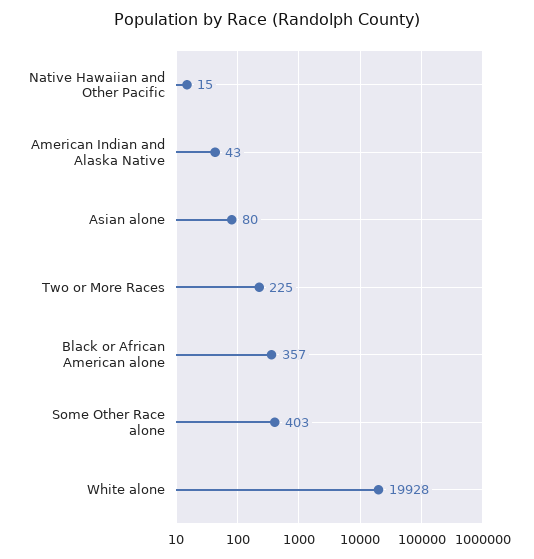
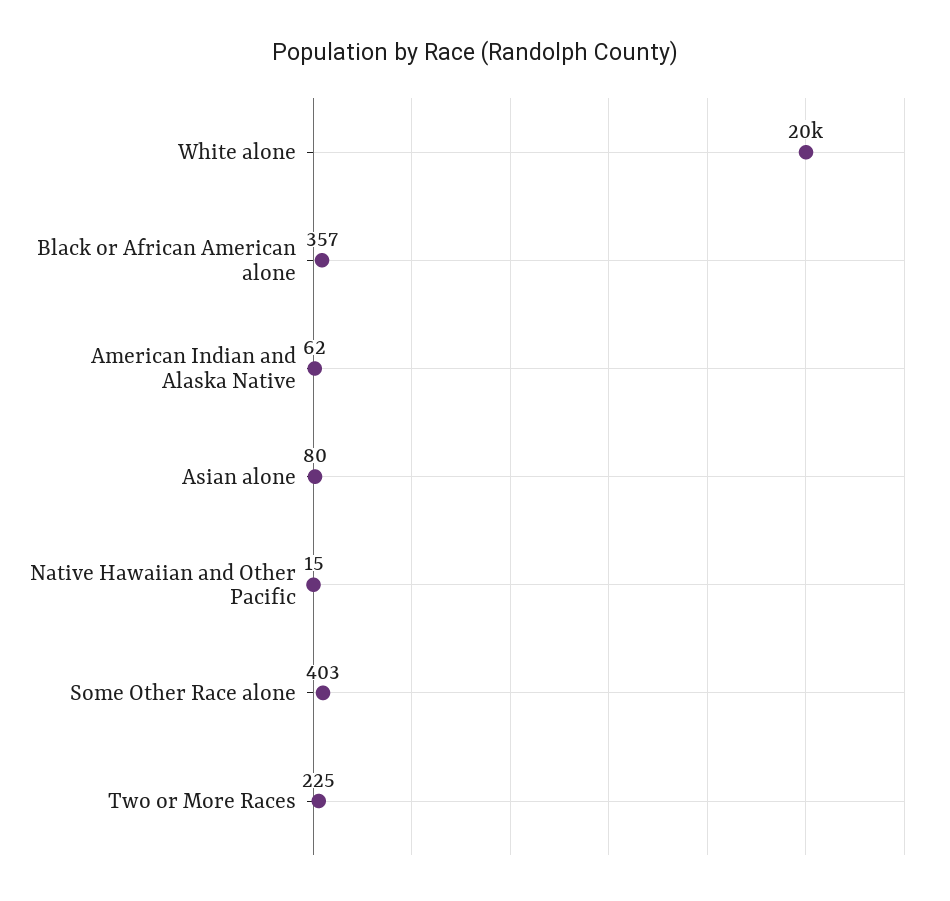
  {
    "Native Hawaiian and Other Pacific": 15,
-   "American Indian and Alaska Native": 43,
+   "American Indian and Alaska Native": 62,
    "Asian alone": 80,
    "Two or More Races": 225,
    "Black or African American alone": 357,
    "Some Other Race alone": 403,
    "White alone": 19928
  }

